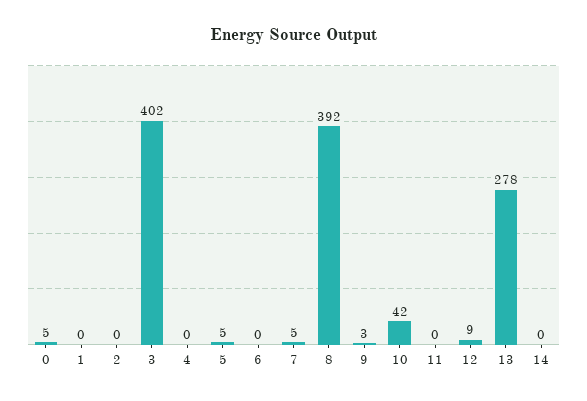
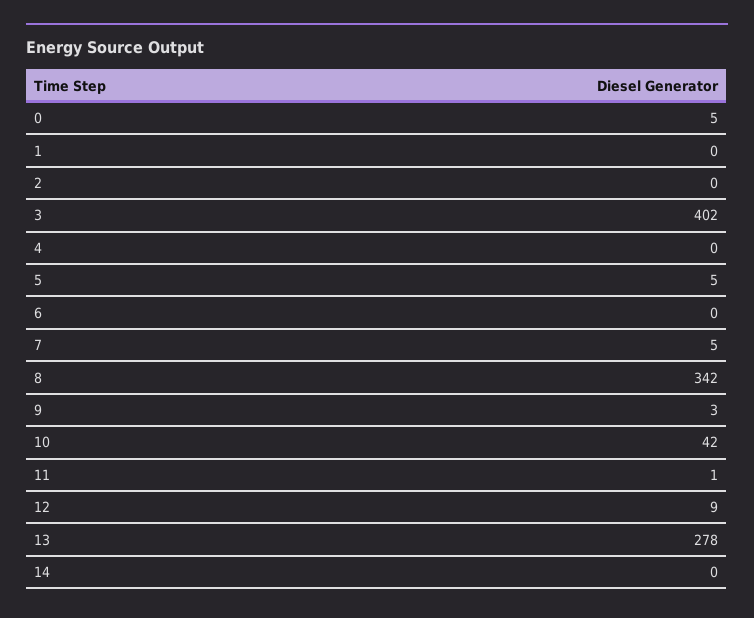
  {
    "0": 5,
    "1": 0,
    "2": 0,
    "3": 402,
    "4": 0,
    "5": 5,
    "6": 0,
    "7": 5,
-   "8": 392,
+   "8": 342,
    "9": 3,
    "10": 42,
-   "11": 0,
+   "11": 1,
    "12": 9,
    "13": 278,
    "14": 0
  }

